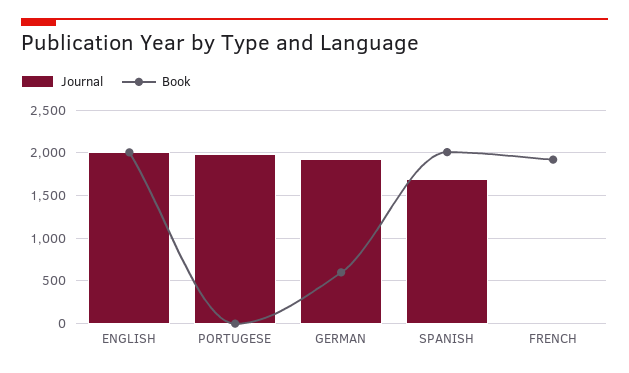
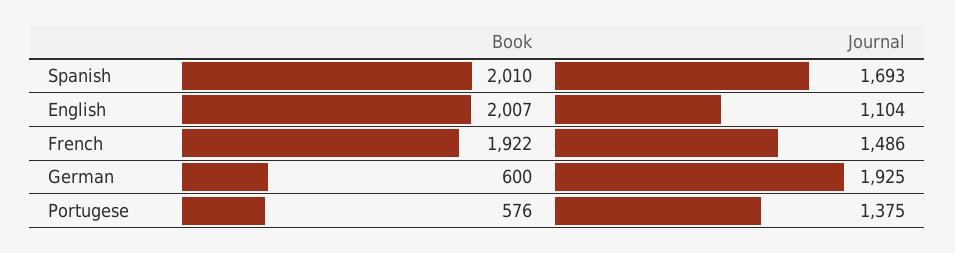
  {
    "Journal": {
-     "ENGLISH": 2000,
+     "ENGLISH": 1104,
-     "PORTUGESE": 2000,
+     "PORTUGESE": 1375,
      "GERMAN": 1925,
      "SPANISH": 1693,
-     "FRENCH": 0
+     "FRENCH": 1486
    },
    "Book": {
      "ENGLISH": 2007,
-     "PORTUGESE": 0,
+     "PORTUGESE": 576,
      "GERMAN": 600,
      "SPANISH": 2010,
      "FRENCH": 1922
    }
  }

